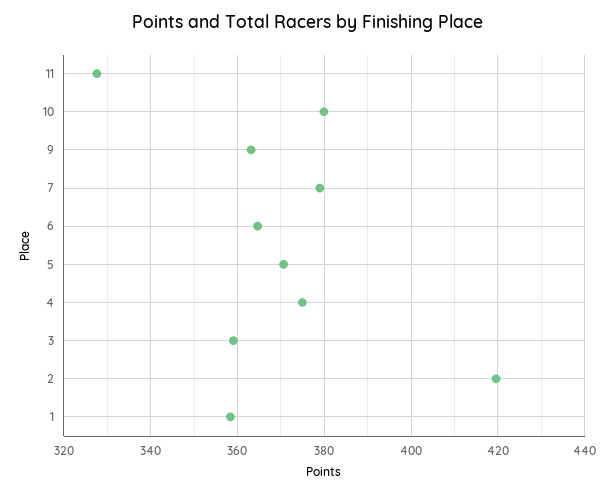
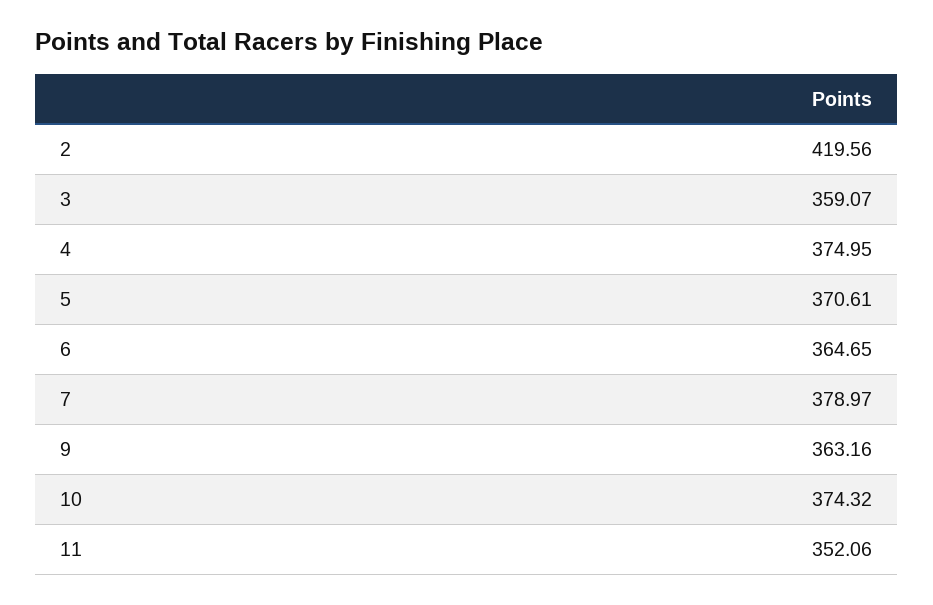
  {
-   "11": 328,
+   "11": 352.06,
-   "10": 380,
+   "10": 374.32,
    "9": 363.16,
    "7": 378.97,
    "6": 364.65,
    "5": 370.61,
    "4": 374.95,
    "3": 359.07,
-   "2": 419.56,
+   "2": 419.56
-   "1": 358
  }

